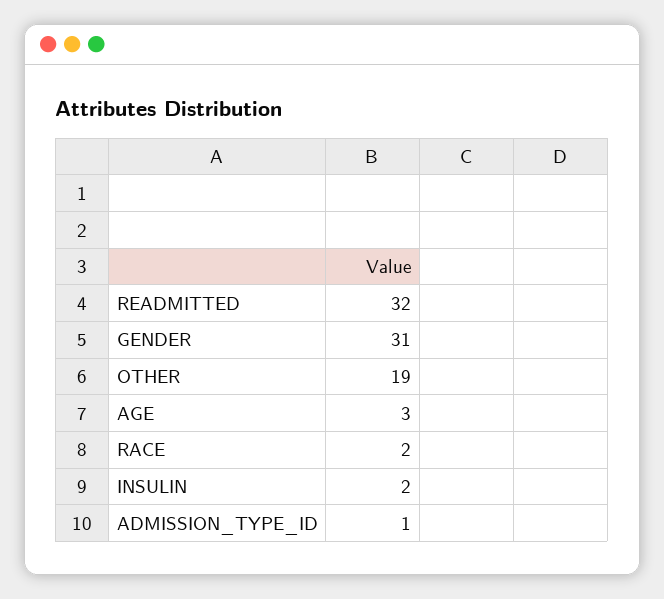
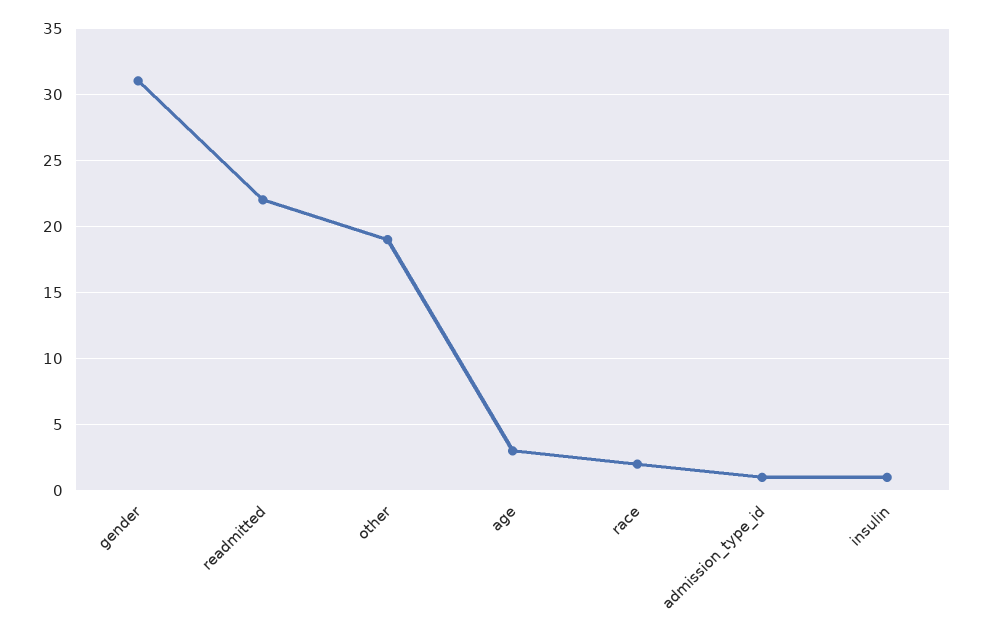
  {
-   "READMITTED": 32,
+   "READMITTED": 22,
    "GENDER": 31,
    "OTHER": 19,
    "AGE": 3,
    "RACE": 2,
-   "INSULIN": 2,
+   "INSULIN": 1,
    "ADMISSION_TYPE_ID": 1
  }

